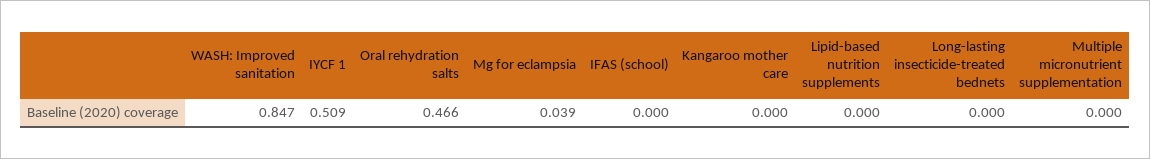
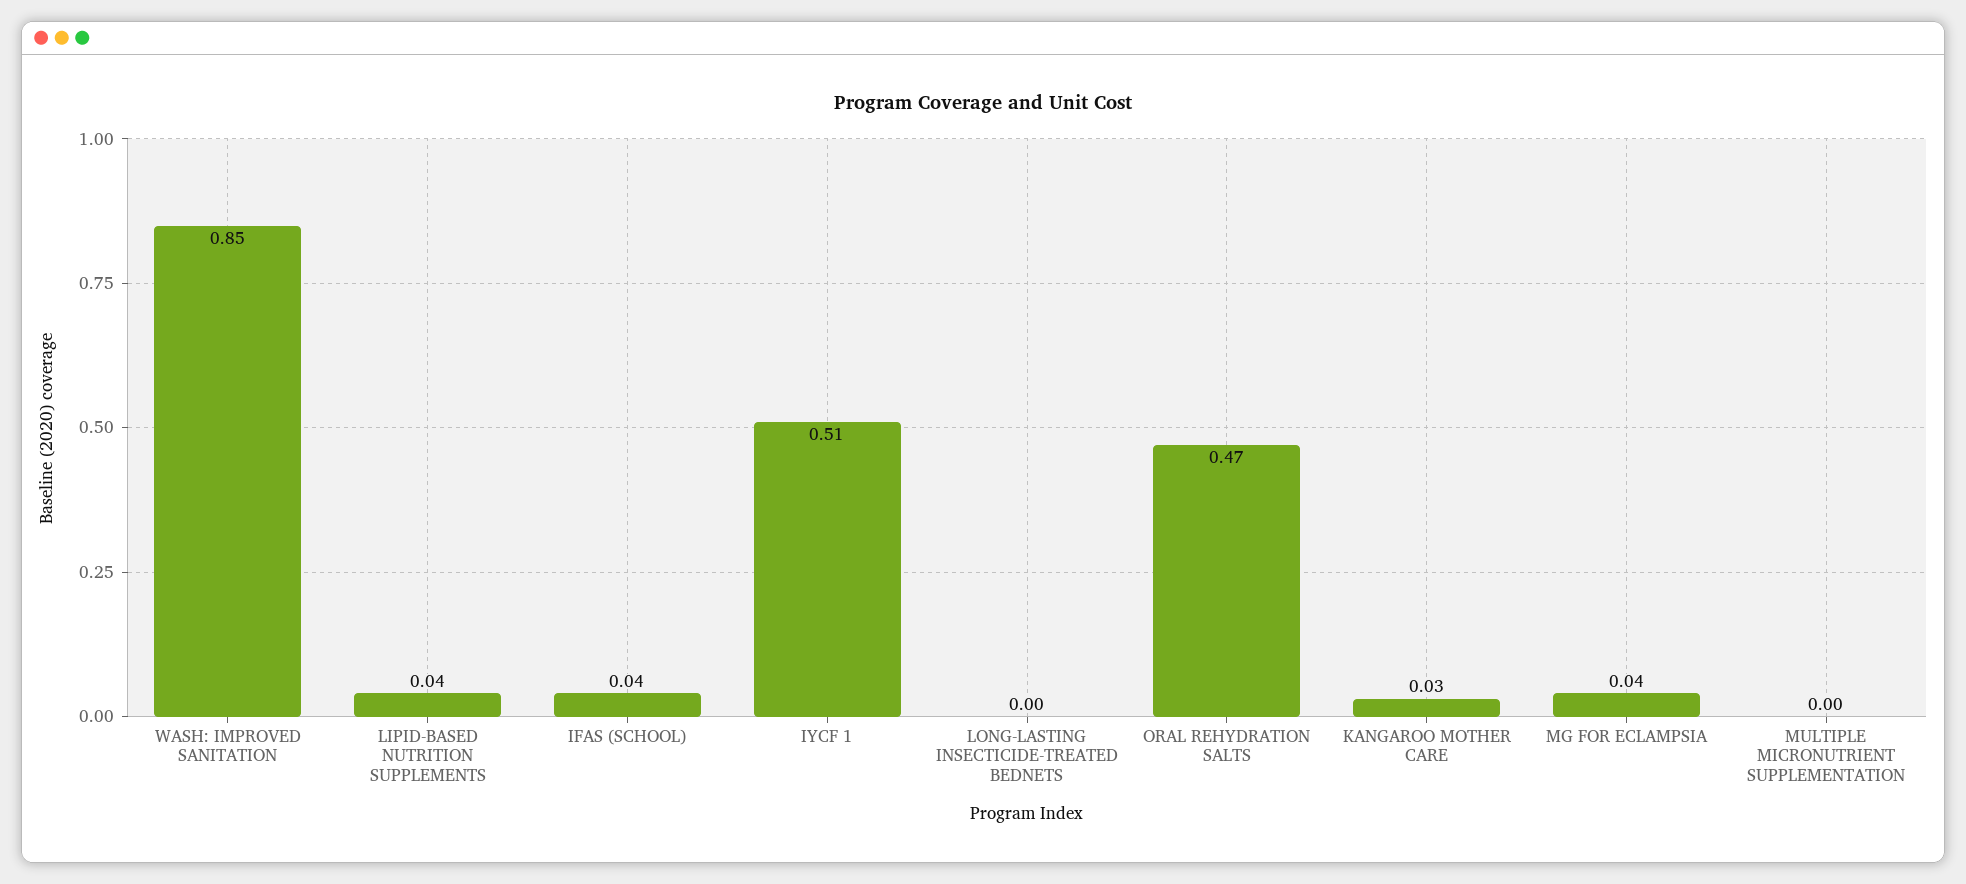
  {
    "WASH: Improved sanitation": 0.847,
    "IYCF 1": 0.509,
    "Oral rehydration salts": 0.466,
    "Mg for eclampsia": 0.039,
-   "IFAS (school)": 0,
+   "IFAS (school)": 0.04,
-   "Kangaroo mother care": 0,
+   "Kangaroo mother care": 0.03,
-   "Lipid-based nutrition supplements": 0,
+   "Lipid-based nutrition supplements": 0.04,
    "Long-lasting insecticide-treated bednets": 0,
    "Multiple micronutrient supplementation": 0
  }

